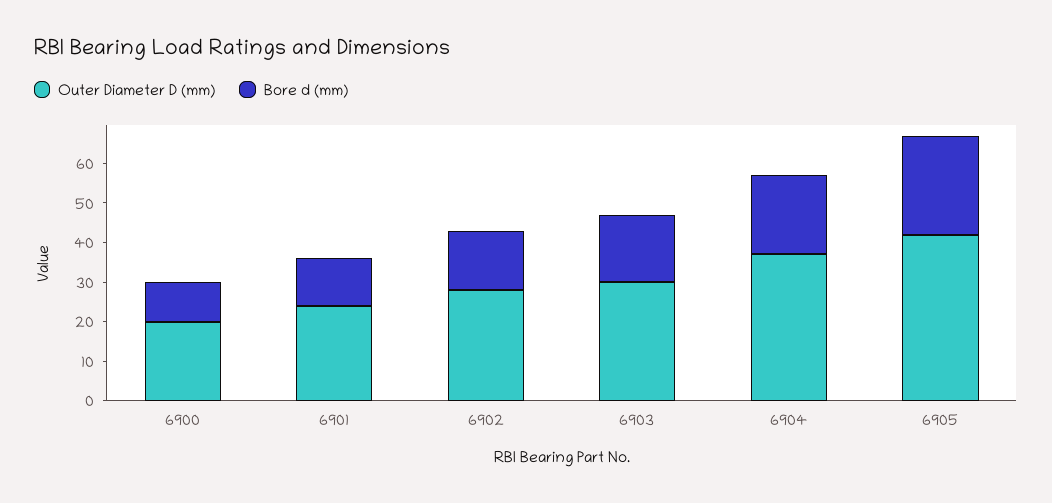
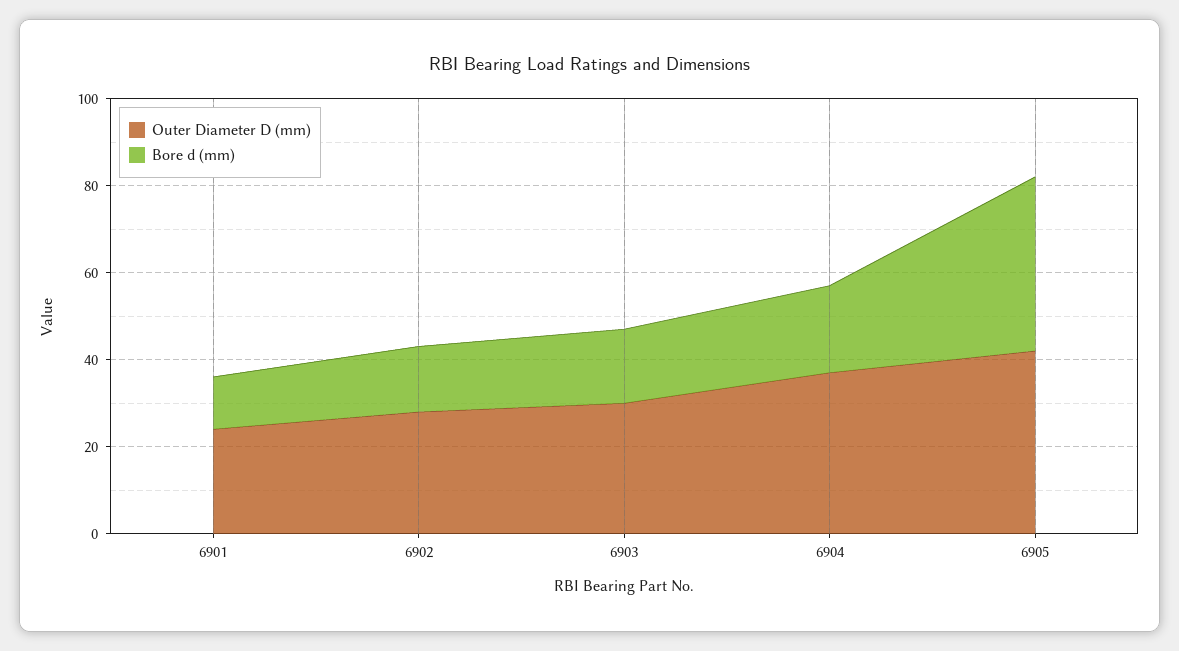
  {
    "Outer Diameter D (mm)": {
-     "6900": 20,
      "6901": 25,
      "6902": 30,
      "6903": 30,
      "6904": 35,
      "6905": 40
    },
    "Bore d (mm)": {
-     "6900": 10,
      "6901": 10,
      "6902": 15,
      "6903": 15,
      "6904": 20,
-     "6905": 25
+     "6905": 40
    }
  }

